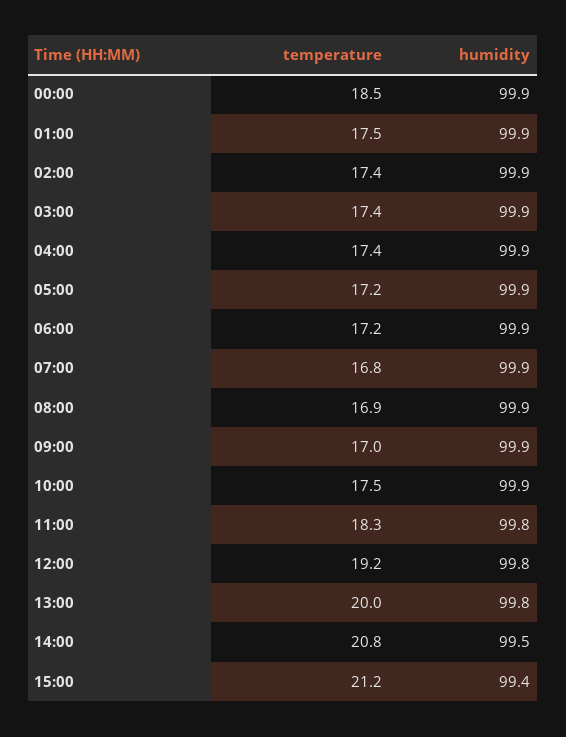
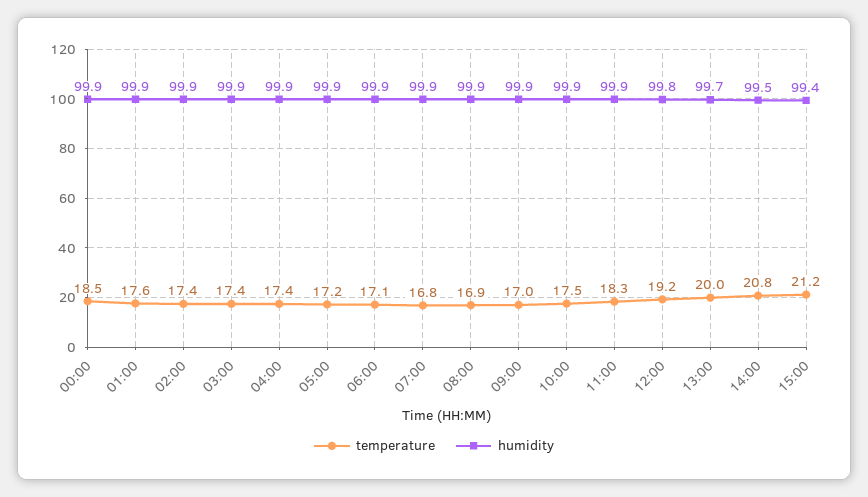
  {
    "temperature": {
      "00:00": 18.5,
-     "01:00": 17.5,
+     "01:00": 17.6,
      "02:00": 17.4,
      "03:00": 17.4,
      "04:00": 17.4,
      "05:00": 17.2,
-     "06:00": 17.2,
+     "06:00": 17.1,
      "07:00": 16.8,
      "08:00": 16.9,
      "09:00": 17,
      "10:00": 17.5,
      "11:00": 18.3,
      "12:00": 19.2,
      "13:00": 20,
      "14:00": 20.8,
      "15:00": 21.2
    },
    "humidity": {
      "00:00": 99.9,
      "01:00": 99.9,
      "02:00": 99.9,
      "03:00": 99.9,
      "04:00": 99.9,
      "05:00": 99.9,
      "06:00": 99.9,
      "07:00": 99.9,
      "08:00": 99.9,
      "09:00": 99.9,
      "10:00": 99.9,
-     "11:00": 99.8,
+     "11:00": 99.9,
      "12:00": 99.8,
-     "13:00": 99.8,
+     "13:00": 99.7,
      "14:00": 99.5,
      "15:00": 99.4
    }
  }

